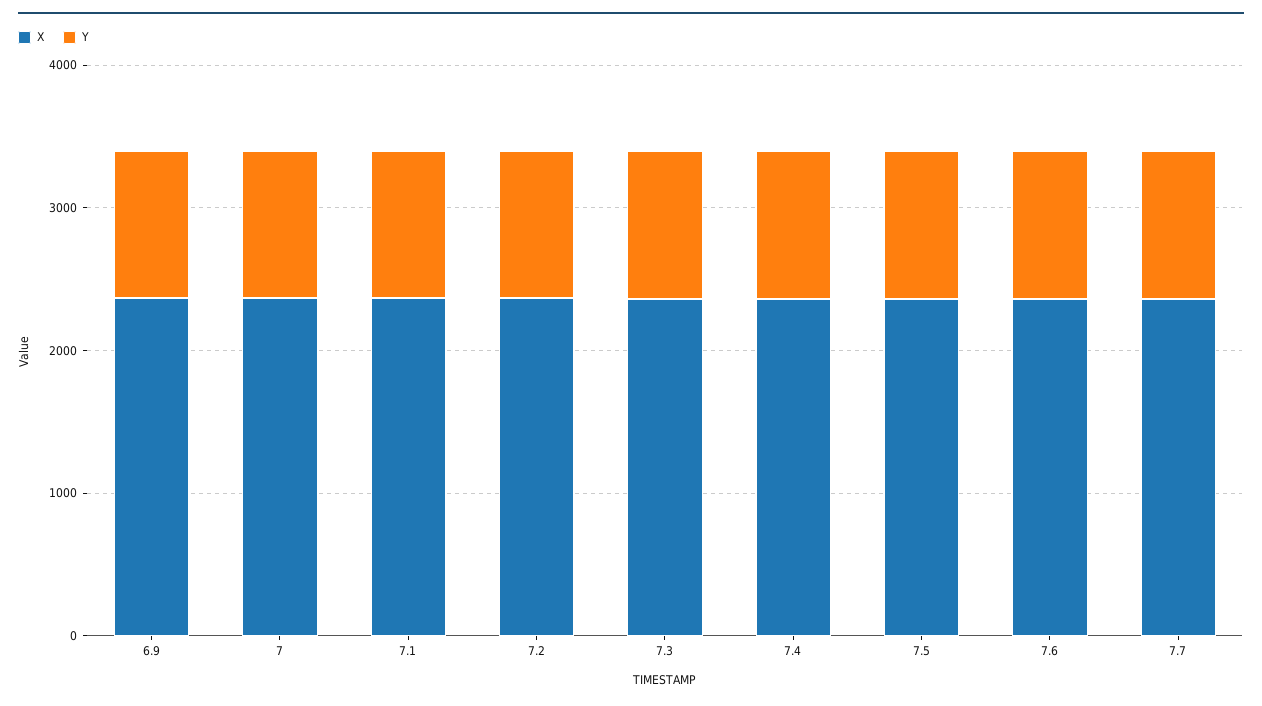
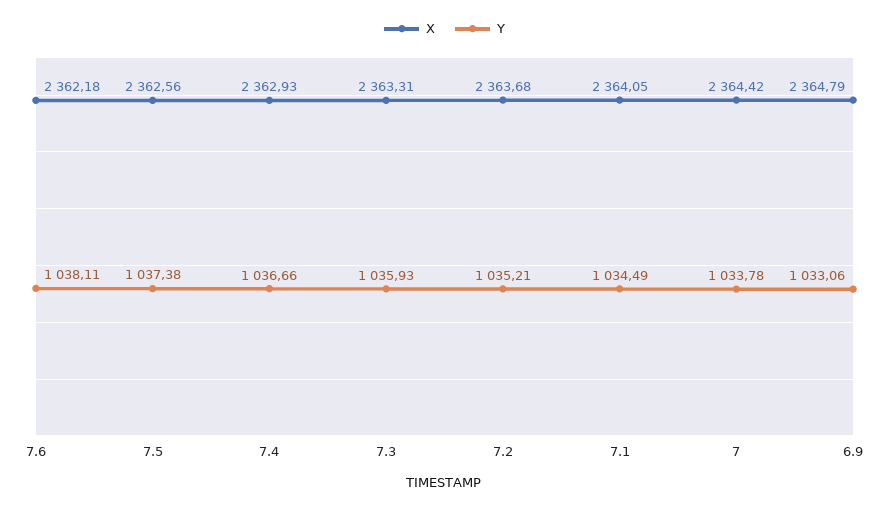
  {
    "X": {
      "6.9": 2364.79,
      "7": 2364.42,
      "7.1": 2364.05,
      "7.2": 2363.68,
      "7.3": 2363.31,
      "7.4": 2362.93,
      "7.5": 2362.56,
-     "7.6": 2362.18,
+     "7.6": 2362.18
-     "7.7": 2400
    },
    "Y": {
      "6.9": 1033.06,
      "7": 1033.78,
      "7.1": 1034.49,
      "7.2": 1035.21,
      "7.3": 1035.93,
      "7.4": 1036.66,
      "7.5": 1037.38,
-     "7.6": 1038.11,
+     "7.6": 1038.11
-     "7.7": 1000
    }
  }

